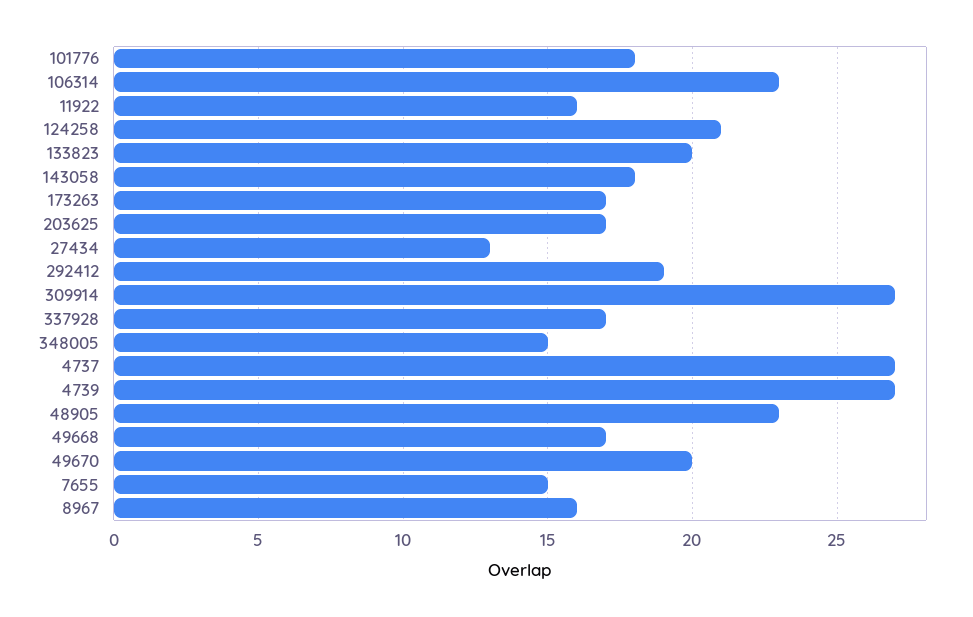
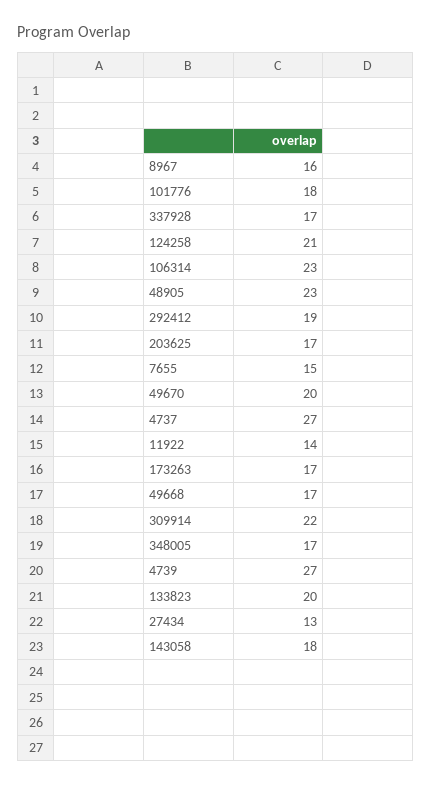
  {
    "101776": 18,
    "106314": 23,
-   "11922": 16,
+   "11922": 14,
    "124258": 21,
    "133823": 20,
    "143058": 18,
    "173263": 17,
    "203625": 17,
    "27434": 13,
    "292412": 19,
-   "309914": 27,
+   "309914": 22,
    "337928": 17,
-   "348005": 15,
+   "348005": 17,
    "4737": 27,
    "4739": 27,
    "48905": 23,
    "49668": 17,
    "49670": 20,
    "7655": 15,
    "8967": 16
  }

